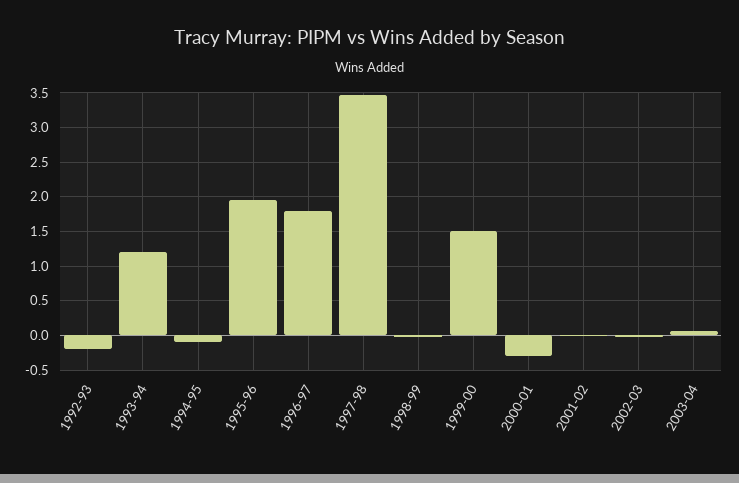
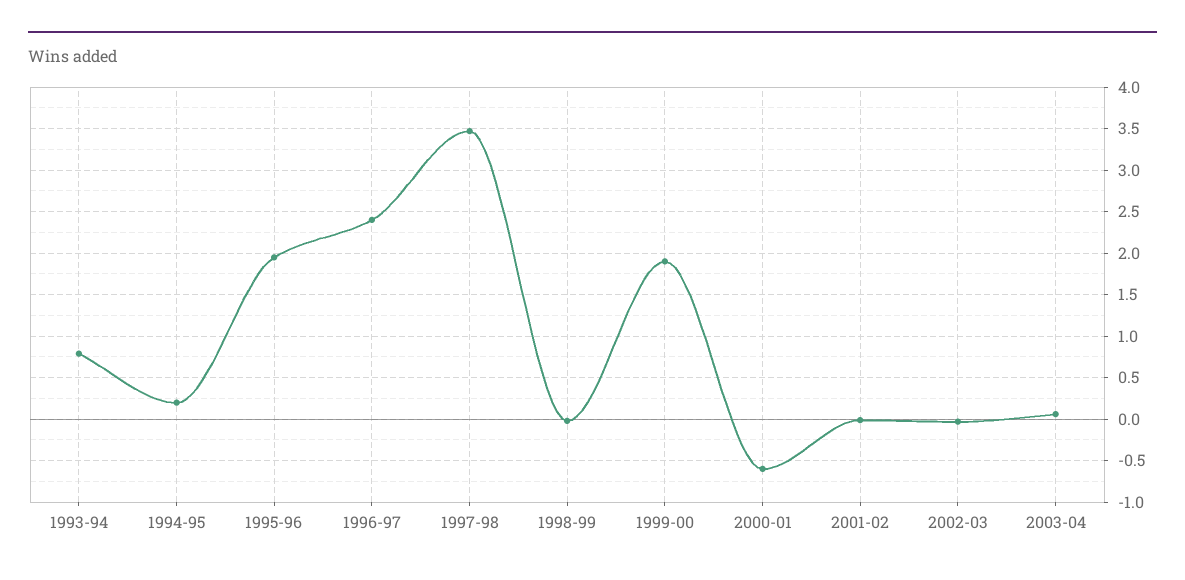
  {
-   "1992-93": -0.2,
-   "1993-94": 1.2,
+   "1993-94": 0.8,
-   "1994-95": -0.1,
+   "1994-95": 0.2,
    "1995-96": 2,
-   "1996-97": 1.8,
+   "1996-97": 2.4,
    "1997-98": 3.5,
    "1998-99": 0,
-   "1999-00": 1.5,
+   "1999-00": 1.9,
-   "2000-01": -0.3,
+   "2000-01": -0.6,
    "2001-02": 0,
    "2002-03": 0,
    "2003-04": 0.1
  }

